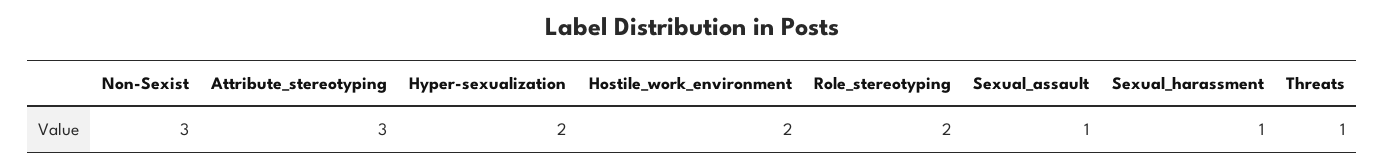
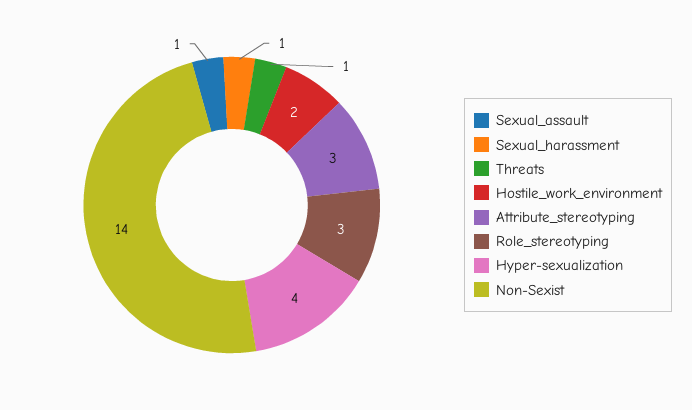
  {
-   "Non-Sexist": 3,
+   "Non-Sexist": 14,
    "Attribute_stereotyping": 3,
-   "Hyper-sexualization": 2,
+   "Hyper-sexualization": 4,
    "Hostile_work_environment": 2,
-   "Role_stereotyping": 2,
+   "Role_stereotyping": 3,
    "Sexual_assault": 1,
    "Sexual_harassment": 1,
    "Threats": 1
  }

